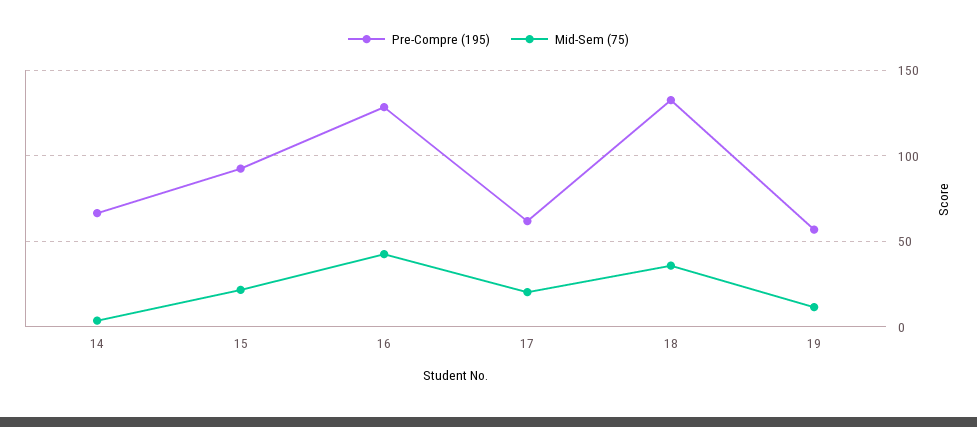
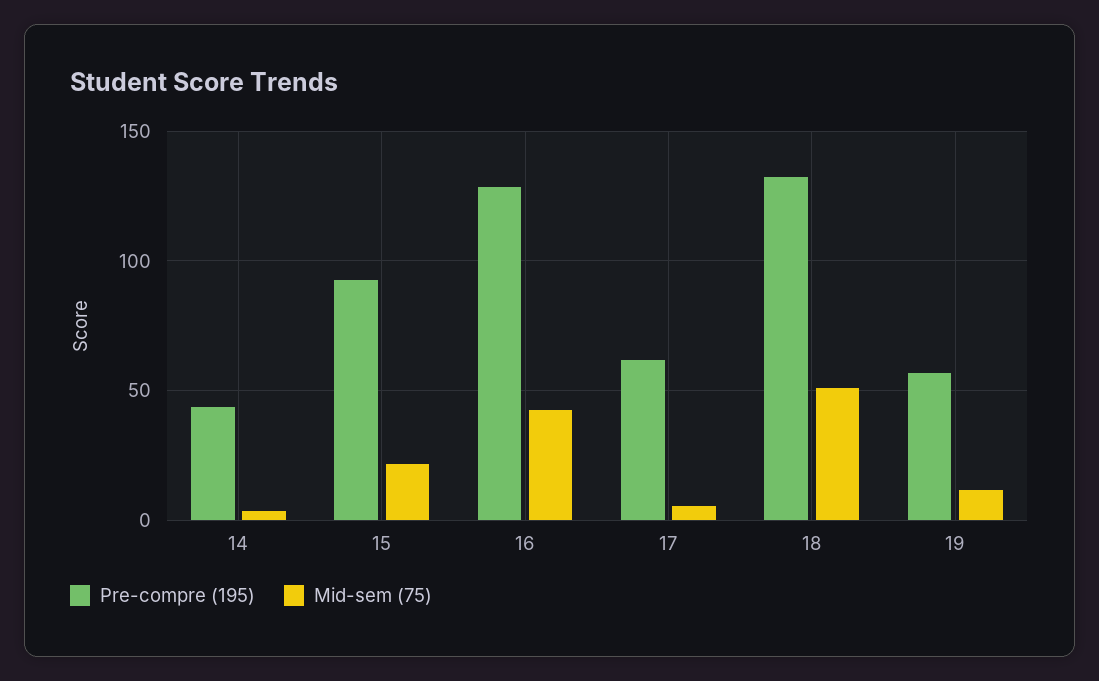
  {
    "Pre-Compre (195)": {
-     "14": 65,
+     "14": 45,
      "15": 95,
      "16": 130,
      "17": 60,
      "18": 135,
      "19": 55
    },
    "Mid-Sem (75)": {
      "14": 5,
      "15": 20,
      "16": 45,
-     "17": 20,
+     "17": 5,
-     "18": 35,
+     "18": 50,
      "19": 10
    }
  }

